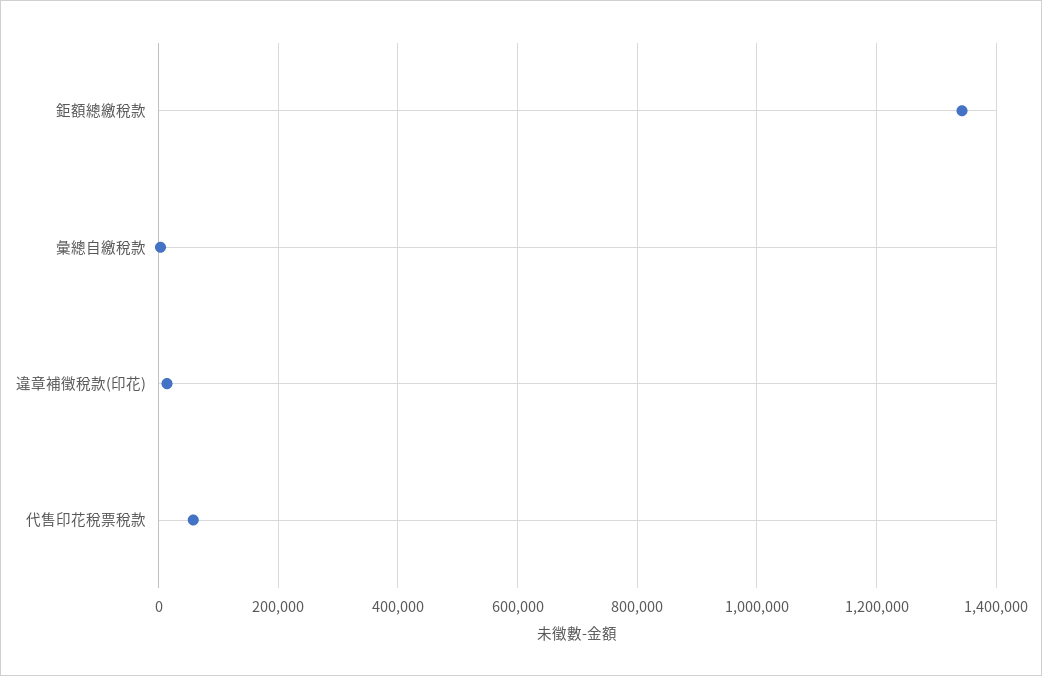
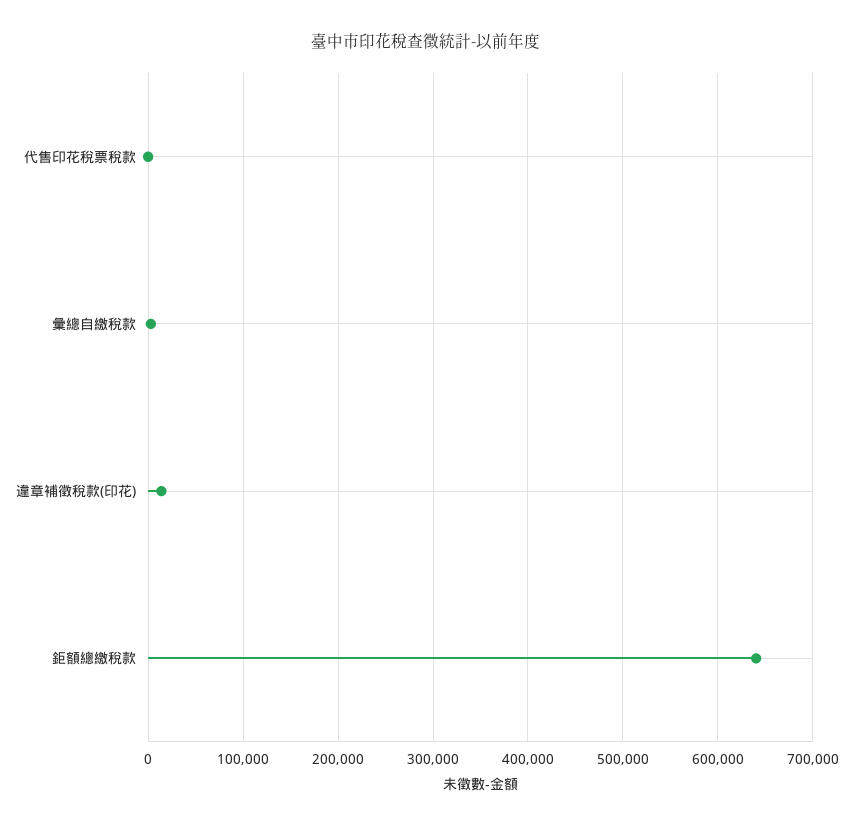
  {
-   "鉅額總繳稅款": 1340000,
+   "鉅額總繳稅款": 640000,
    "彙總自繳稅款": 0,
    "違章補徵稅款(印花)": 10000,
-   "代售印花稅票稅款": 60000
+   "代售印花稅票稅款": 0
  }

